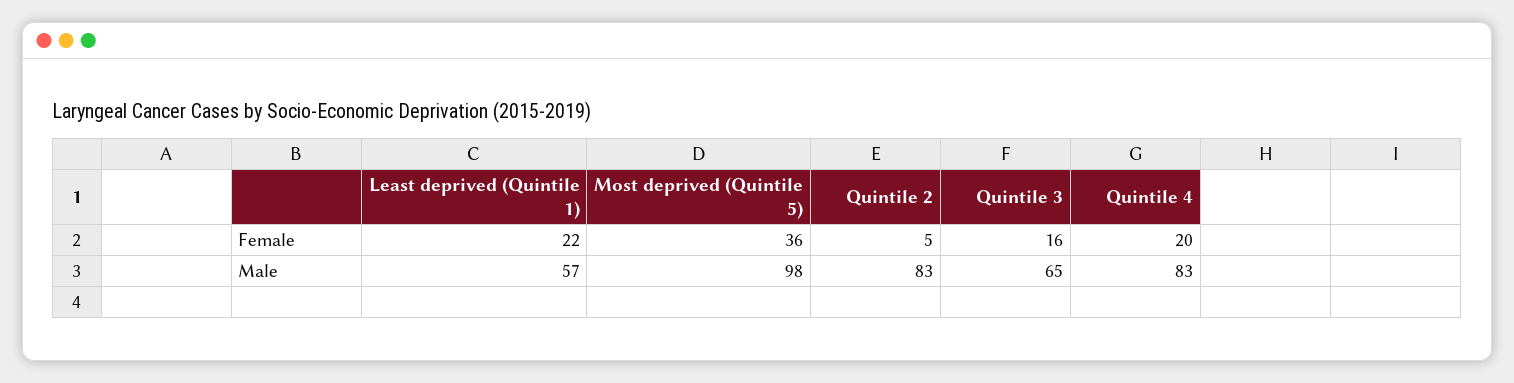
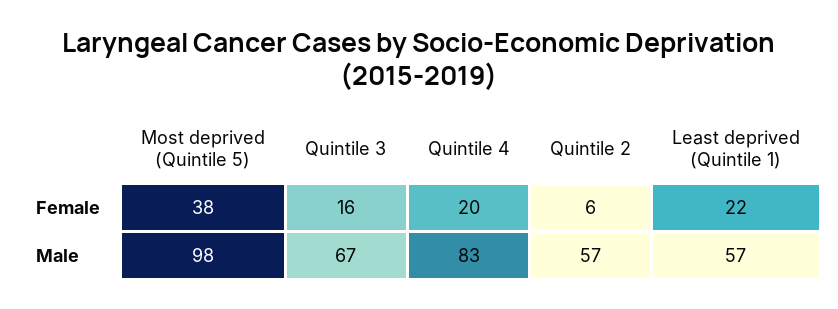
  {
    "Least deprived (Quintile 1)": {
      "Female": 22,
      "Male": 57
    },
    "Most deprived (Quintile 5)": {
-     "Female": 36,
+     "Female": 38,
      "Male": 98
    },
    "Quintile 2": {
-     "Female": 5,
+     "Female": 6,
-     "Male": 83
+     "Male": 57
    },
    "Quintile 3": {
      "Female": 16,
-     "Male": 65
+     "Male": 67
    },
    "Quintile 4": {
      "Female": 20,
      "Male": 83
    }
  }

